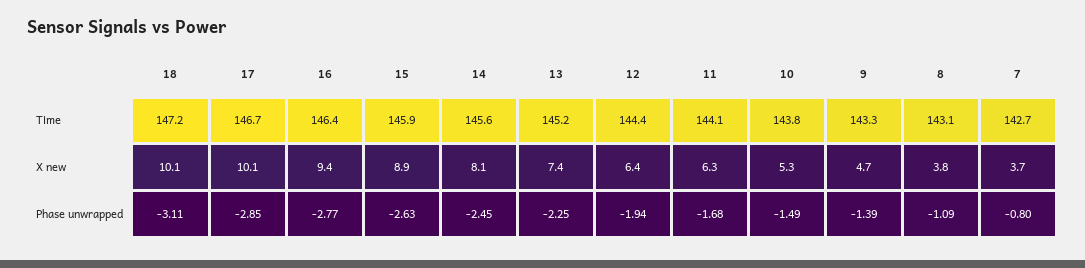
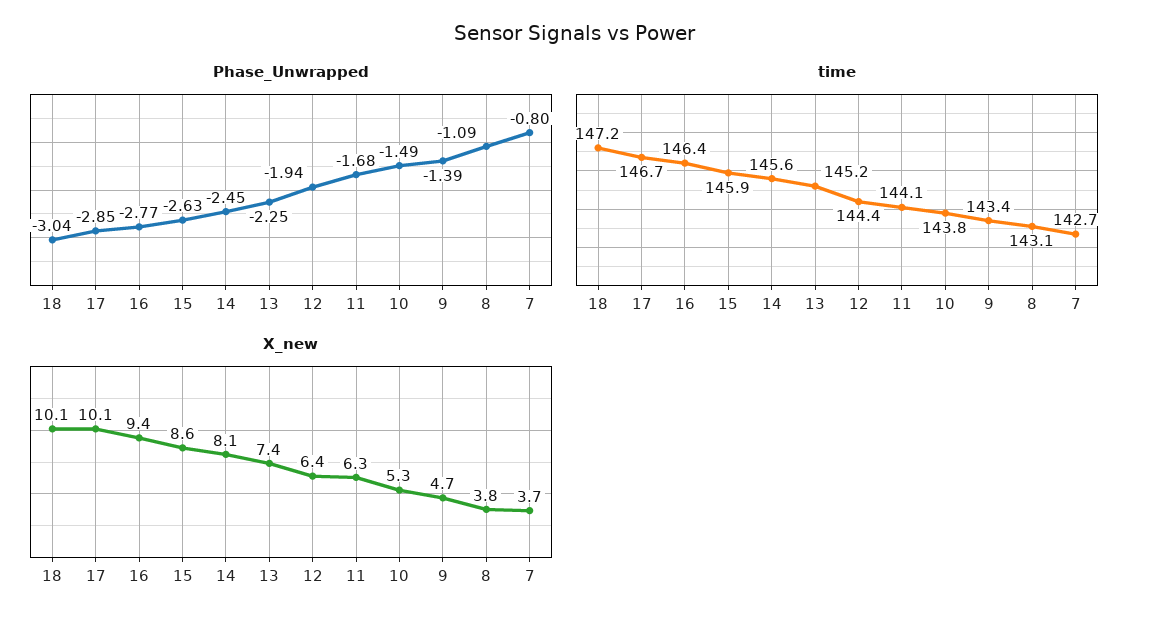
  {
    "Time": {
      "18": 147.2,
      "17": 146.7,
      "16": 146.4,
      "15": 145.9,
      "14": 145.6,
      "13": 145.2,
      "12": 144.4,
      "11": 144.1,
      "10": 143.8,
-     "9": 143.3,
+     "9": 143.4,
      "8": 143.1,
      "7": 142.7
    },
    "X new": {
      "18": 10.1,
      "17": 10.1,
      "16": 9.4,
-     "15": 8.9,
+     "15": 8.6,
      "14": 8.1,
      "13": 7.4,
      "12": 6.4,
      "11": 6.3,
      "10": 5.3,
      "9": 4.7,
      "8": 3.8,
      "7": 3.7
    },
    "Phase unwrapped": {
-     "18": -3.11,
+     "18": -3.04,
      "17": -2.85,
      "16": -2.77,
      "15": -2.63,
      "14": -2.45,
      "13": -2.25,
      "12": -1.94,
      "11": -1.68,
      "10": -1.49,
      "9": -1.39,
      "8": -1.09,
      "7": -0.8
    }
  }

